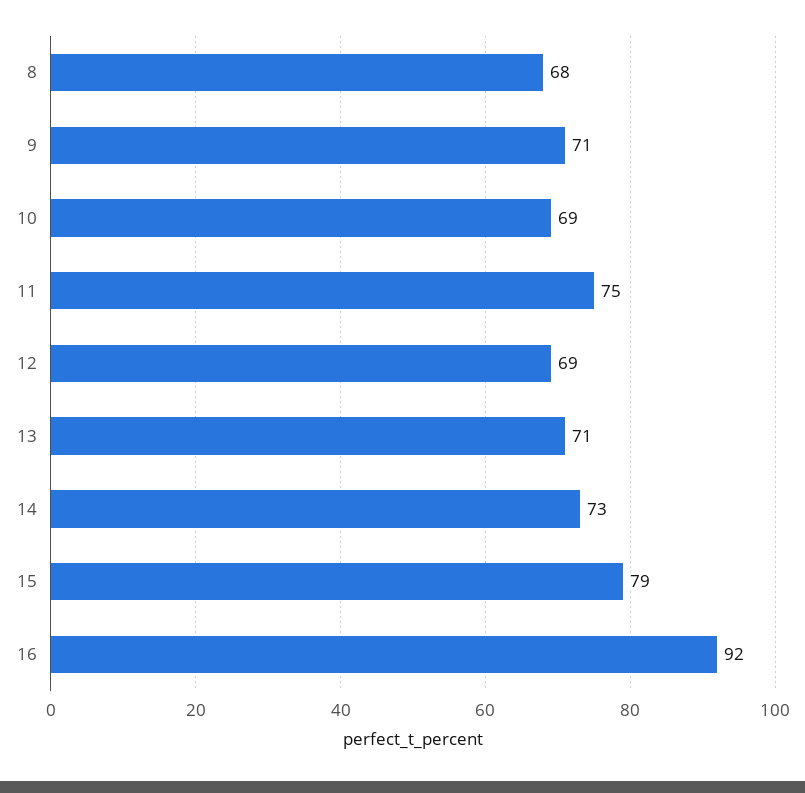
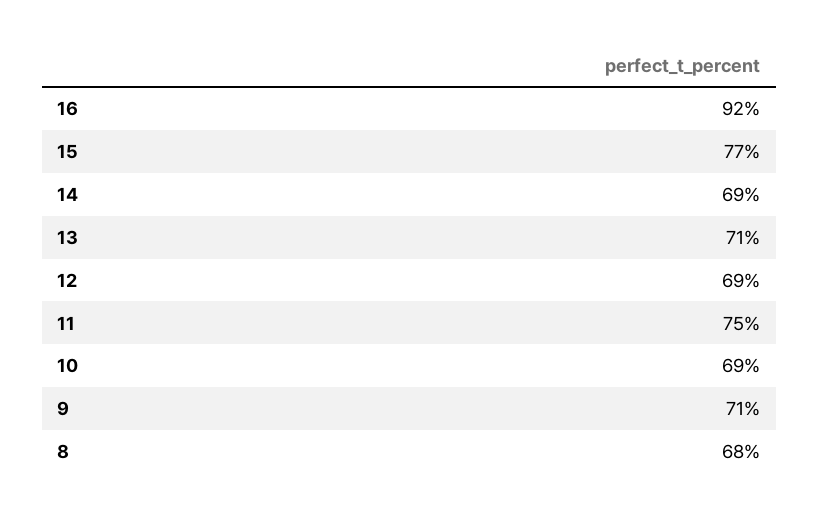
  {
    "8": 68,
    "9": 71,
    "10": 69,
    "11": 75,
    "12": 69,
    "13": 71,
-   "14": 73,
+   "14": 69,
-   "15": 79,
+   "15": 77,
    "16": 92
  }

